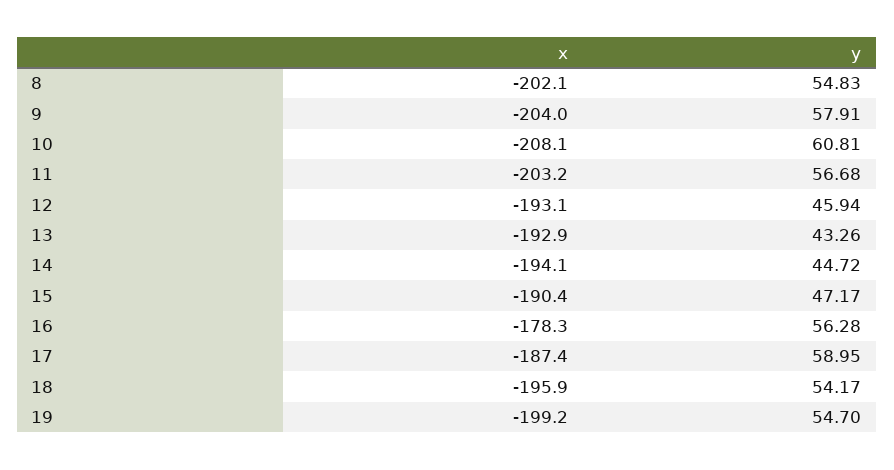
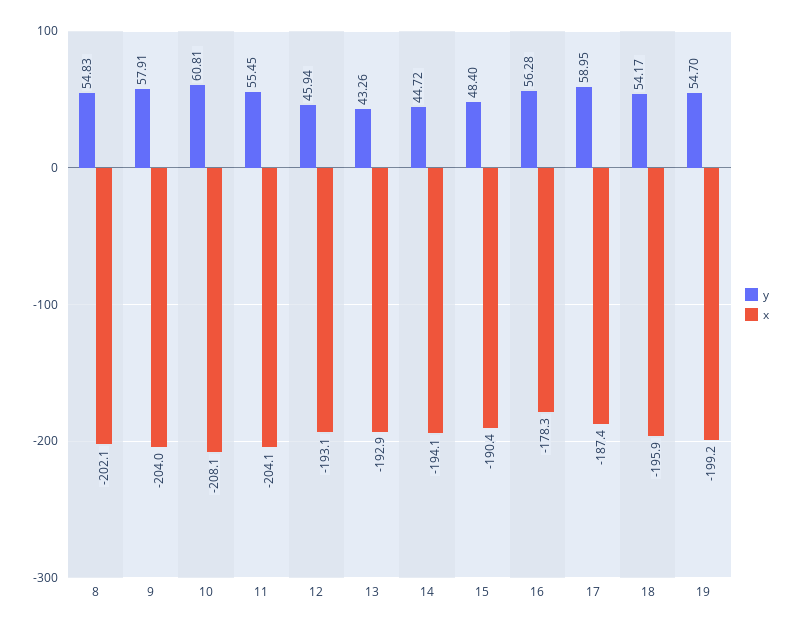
  {
    "x": {
      "8": -202.1,
      "9": -204,
      "10": -208.1,
-     "11": -203.2,
+     "11": -204.1,
      "12": -193.1,
      "13": -192.9,
      "14": -194.1,
      "15": -190.4,
      "16": -178.3,
      "17": -187.4,
      "18": -195.9,
      "19": -199.2
    },
    "y": {
      "8": 54.83,
      "9": 57.91,
      "10": 60.81,
-     "11": 56.68,
+     "11": 55.45,
      "12": 45.94,
      "13": 43.26,
      "14": 44.72,
-     "15": 47.17,
+     "15": 48.4,
      "16": 56.28,
      "17": 58.95,
      "18": 54.17,
      "19": 54.7
    }
  }

